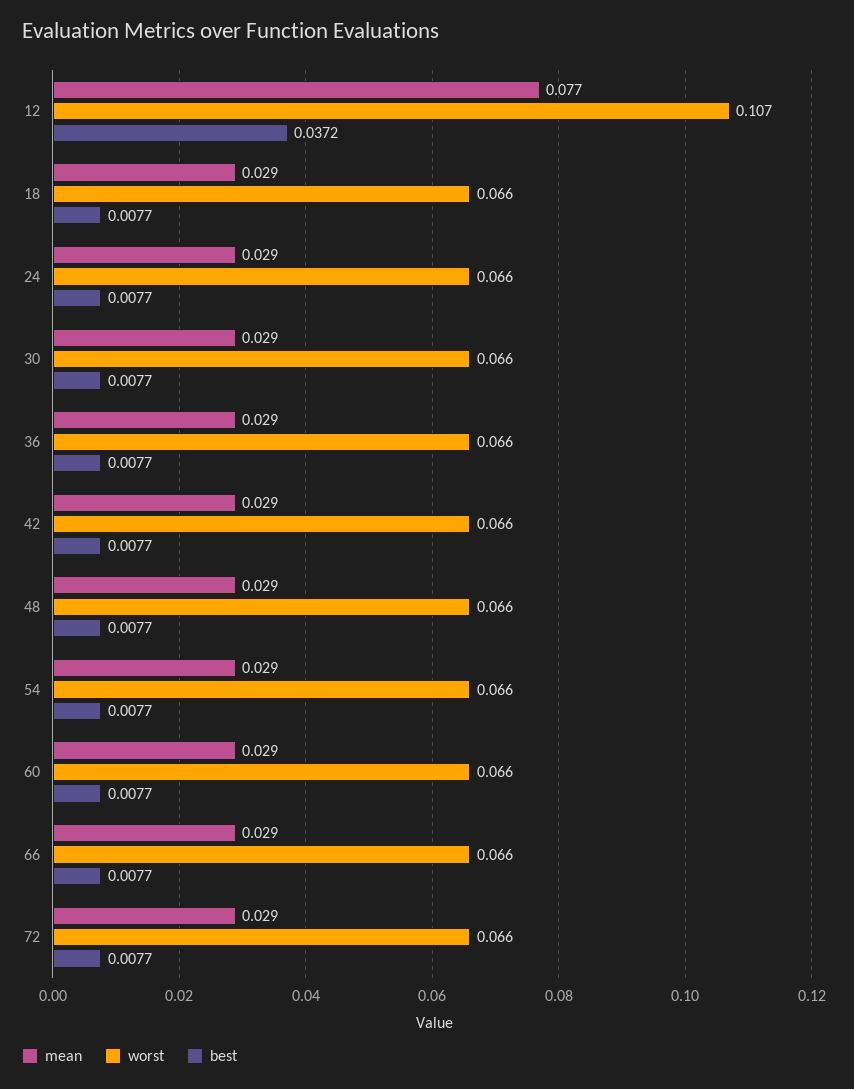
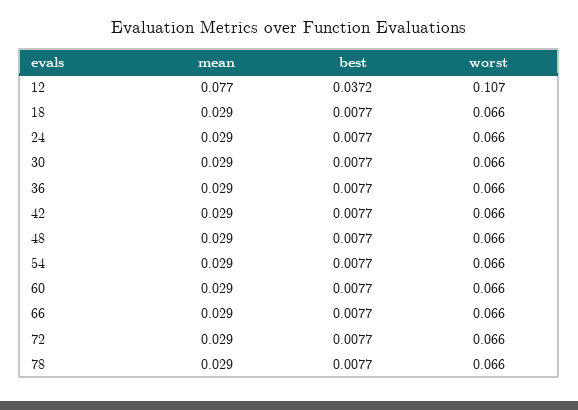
  {
    "mean": {
      "12": 0.077,
      "18": 0.029,
      "24": 0.029,
      "30": 0.029,
      "36": 0.029,
      "42": 0.029,
      "48": 0.029,
      "54": 0.029,
      "60": 0.029,
      "66": 0.029,
-     "72": 0.029
+     "72": 0.029,
+     "78": 0.029
    },
    "worst": {
      "12": 0.107,
      "18": 0.066,
      "24": 0.066,
      "30": 0.066,
      "36": 0.066,
      "42": 0.066,
      "48": 0.066,
      "54": 0.066,
      "60": 0.066,
      "66": 0.066,
-     "72": 0.066
+     "72": 0.066,
+     "78": 0.066
    },
    "best": {
      "12": 0.0372,
      "18": 0.0077,
      "24": 0.0077,
      "30": 0.0077,
      "36": 0.0077,
      "42": 0.0077,
      "48": 0.0077,
      "54": 0.0077,
      "60": 0.0077,
      "66": 0.0077,
-     "72": 0.0077
+     "72": 0.0077,
+     "78": 0.0077
    }
  }

